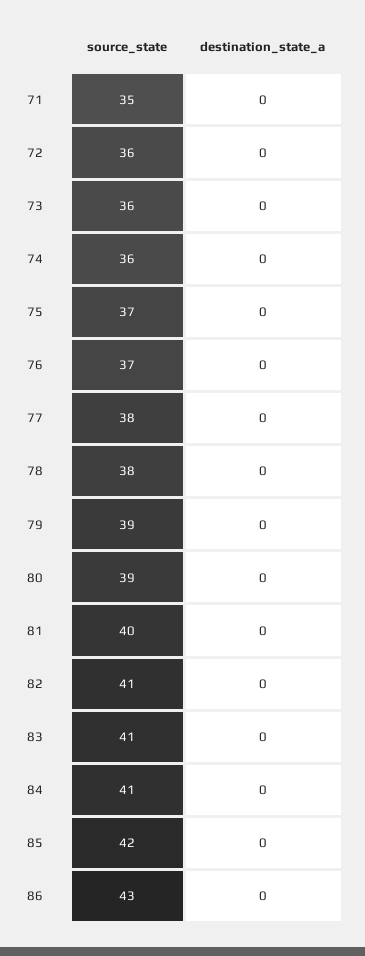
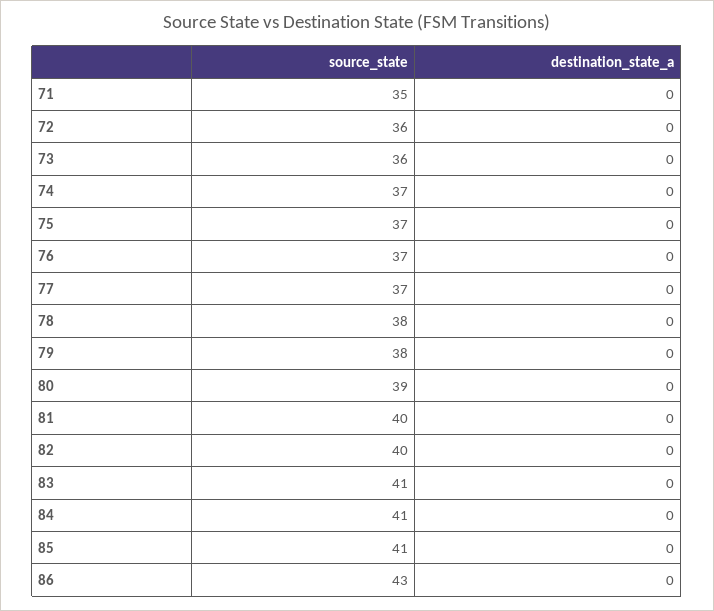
  {
    "source_state": {
      "71": 35,
      "72": 36,
      "73": 36,
-     "74": 36,
+     "74": 37,
      "75": 37,
      "76": 37,
-     "77": 38,
+     "77": 37,
      "78": 38,
-     "79": 39,
+     "79": 38,
      "80": 39,
      "81": 40,
-     "82": 41,
+     "82": 40,
      "83": 41,
      "84": 41,
-     "85": 42,
+     "85": 41,
      "86": 43
    },
    "destination_state_a": {
      "71": 0,
      "72": 0,
      "73": 0,
      "74": 0,
      "75": 0,
      "76": 0,
      "77": 0,
      "78": 0,
      "79": 0,
      "80": 0,
      "81": 0,
      "82": 0,
      "83": 0,
      "84": 0,
      "85": 0,
      "86": 0
    }
  }

